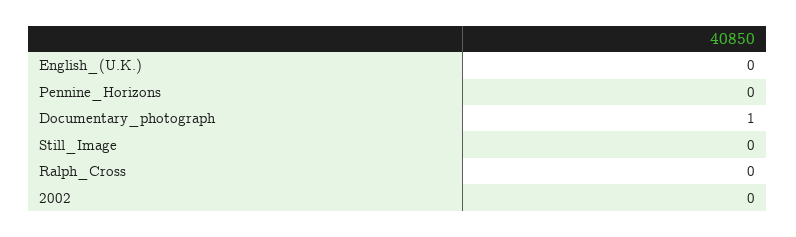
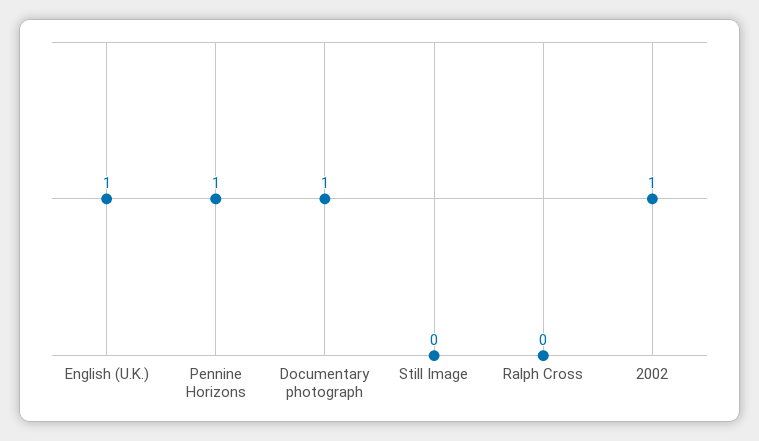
  {
-   "English_(U.K.)": 0,
+   "English_(U.K.)": 1,
-   "Pennine_Horizons": 0,
+   "Pennine_Horizons": 1,
    "Documentary_photograph": 1,
    "Still_Image": 0,
    "Ralph_Cross": 0,
-   "2002": 0
+   "2002": 1
  }

